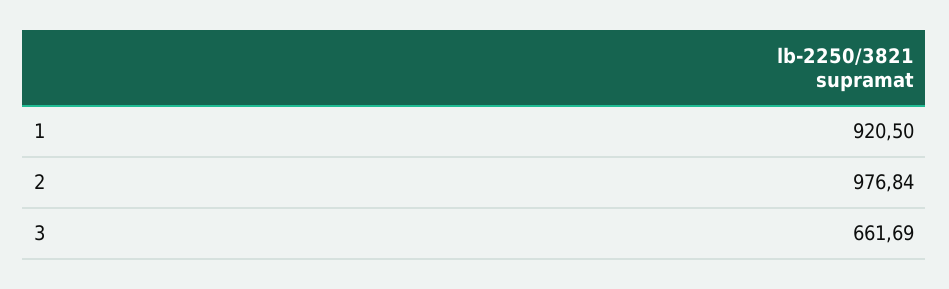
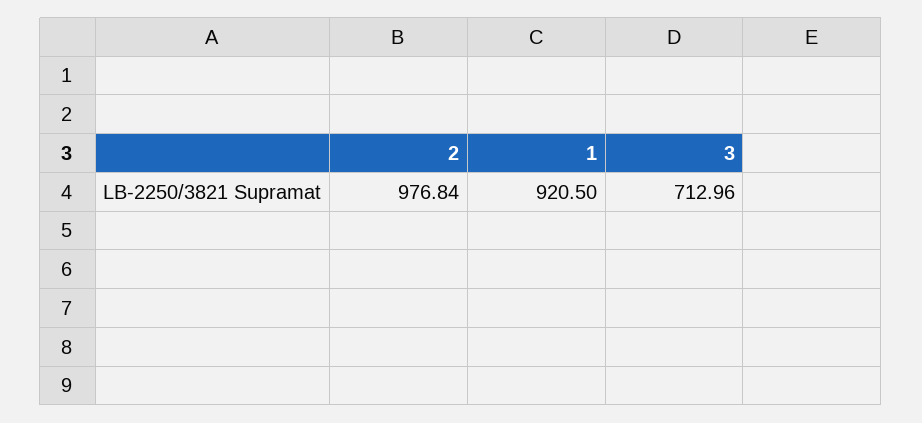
  {
    "1": 920.5,
    "2": 976.84,
-   "3": 661.69
+   "3": 712.96
  }

